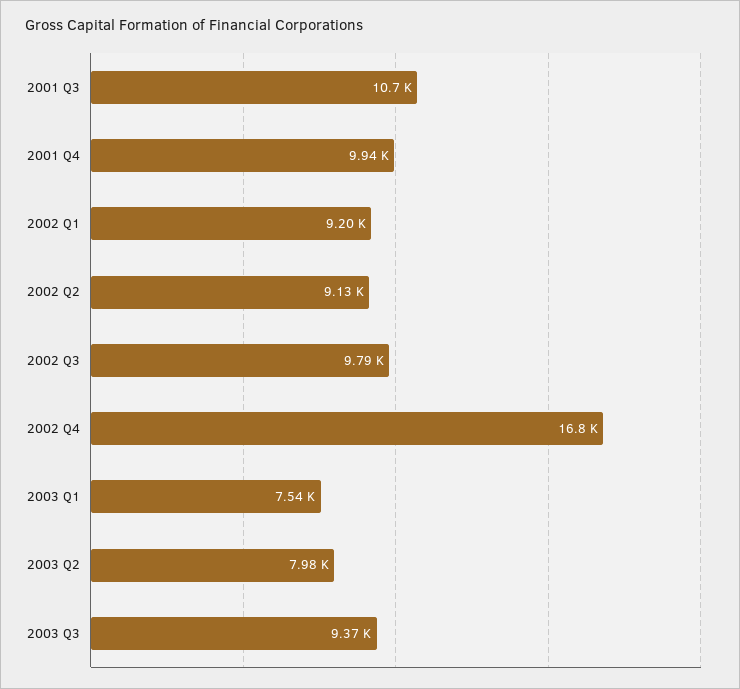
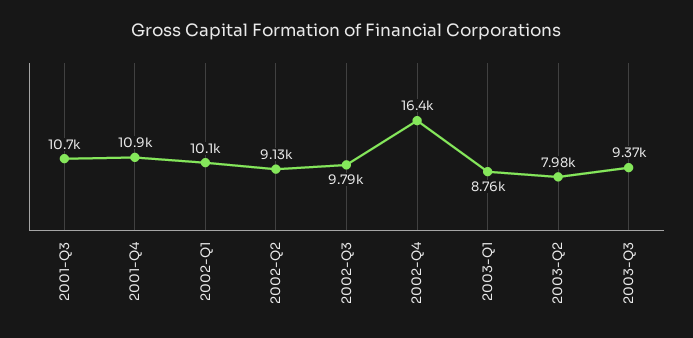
  {
    "2001 Q3": 10700,
-   "2001 Q4": 9940,
+   "2001 Q4": 10900,
-   "2002 Q1": 9200,
+   "2002 Q1": 10100,
    "2002 Q2": 9130,
    "2002 Q3": 9790,
-   "2002 Q4": 16800,
+   "2002 Q4": 16400,
-   "2003 Q1": 7540,
+   "2003 Q1": 8760,
    "2003 Q2": 7980,
    "2003 Q3": 9370
  }

